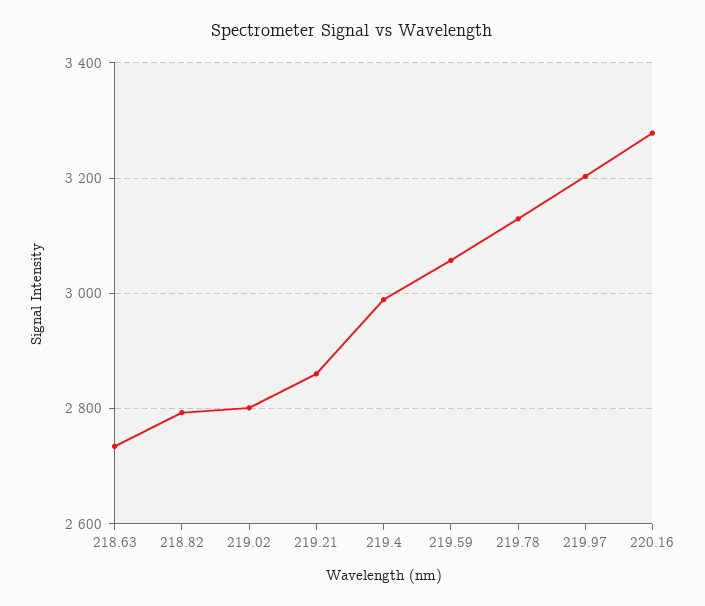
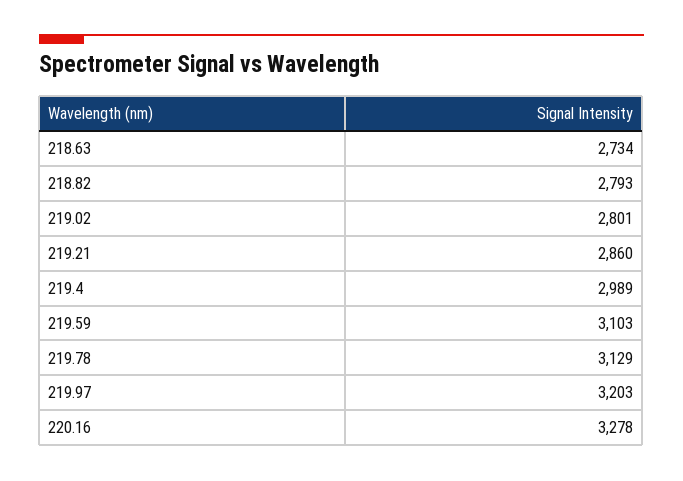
  {
    "218.63": 2734,
    "218.82": 2793,
    "219.02": 2801,
    "219.21": 2860,
    "219.4": 2989,
-   "219.59": 3060,
+   "219.59": 3103,
    "219.78": 3129,
    "219.97": 3203,
    "220.16": 3278
  }

